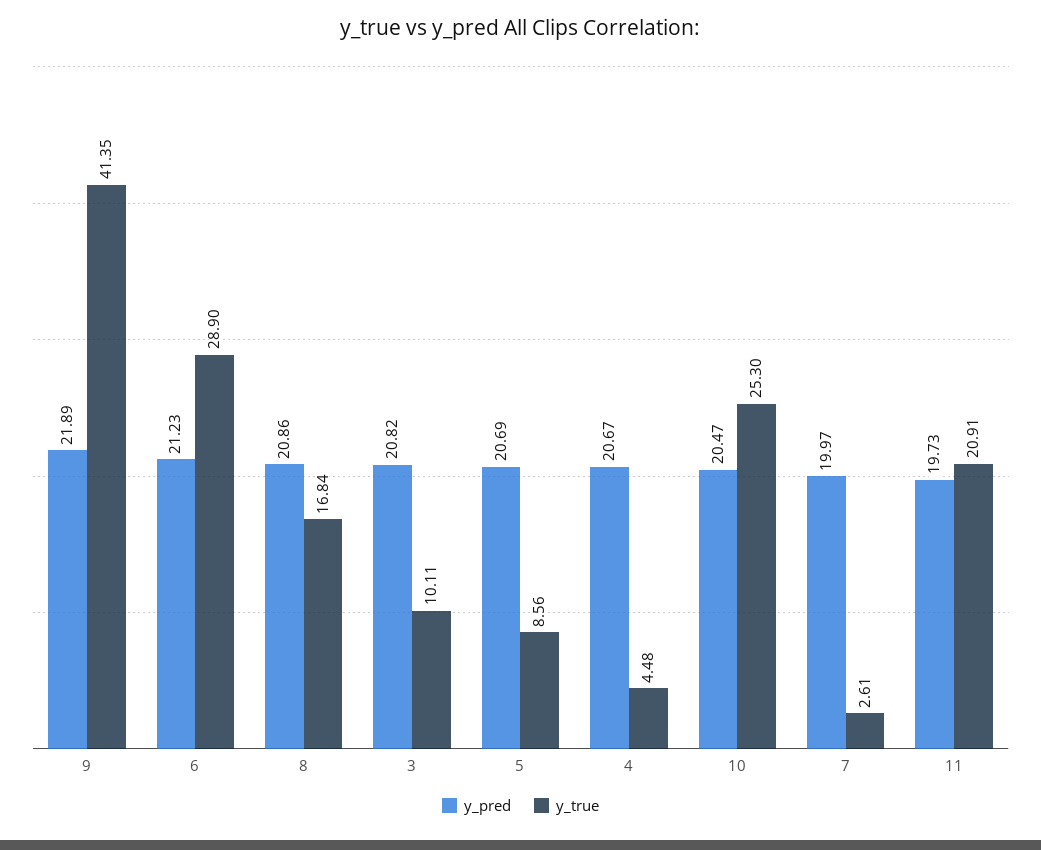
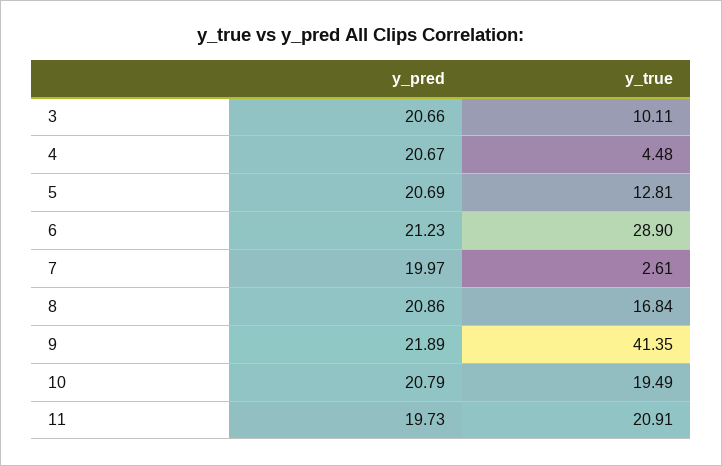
  {
    "y_pred": {
      "9": 21.89,
      "6": 21.23,
      "8": 20.86,
-     "3": 20.82,
+     "3": 20.66,
      "5": 20.69,
      "4": 20.67,
-     "10": 20.47,
+     "10": 20.79,
      "7": 19.97,
      "11": 19.73
    },
    "y_true": {
      "9": 41.35,
      "6": 28.9,
      "8": 16.84,
      "3": 10.11,
-     "5": 8.56,
+     "5": 12.81,
      "4": 4.48,
-     "10": 25.3,
+     "10": 19.49,
      "7": 2.61,
      "11": 20.91
    }
  }

